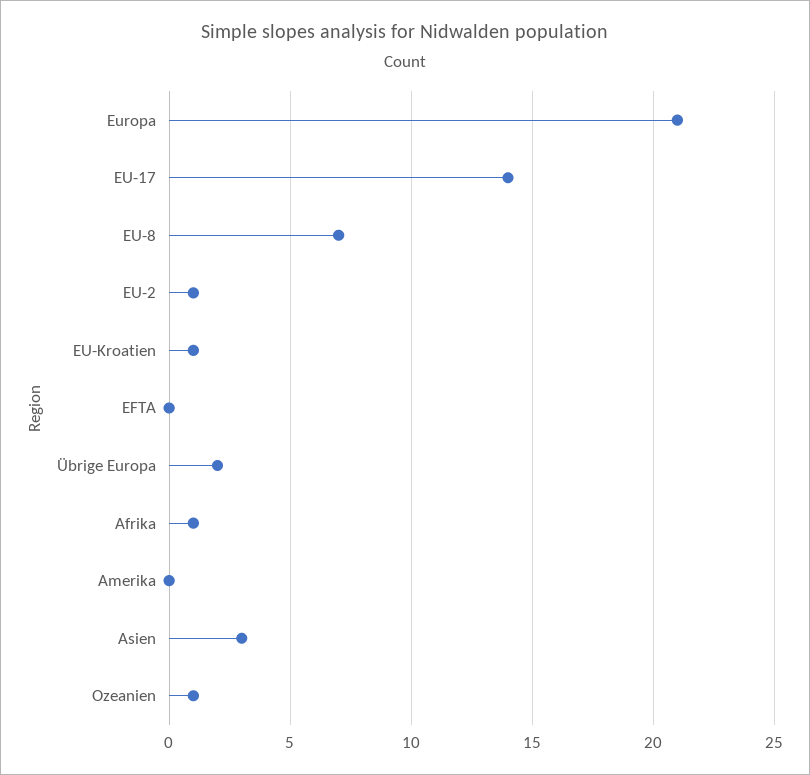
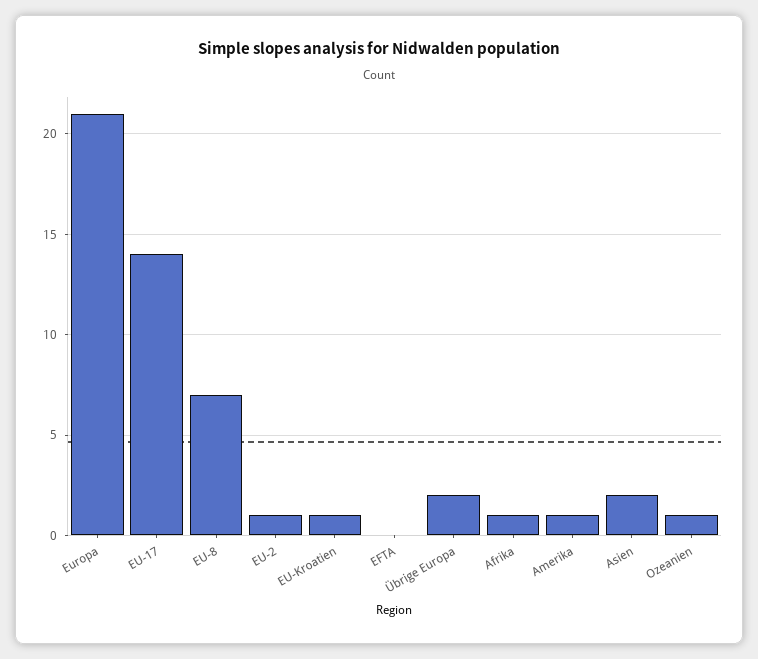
  {
    "Europa": 21,
    "EU-17": 14,
    "EU-8": 7,
    "EU-2": 1,
    "EU-Kroatien": 1,
    "EFTA": 0,
    "Übrige Europa": 2,
    "Afrika": 1,
-   "Amerika": 0,
+   "Amerika": 1,
-   "Asien": 3,
+   "Asien": 2,
    "Ozeanien": 1
  }

